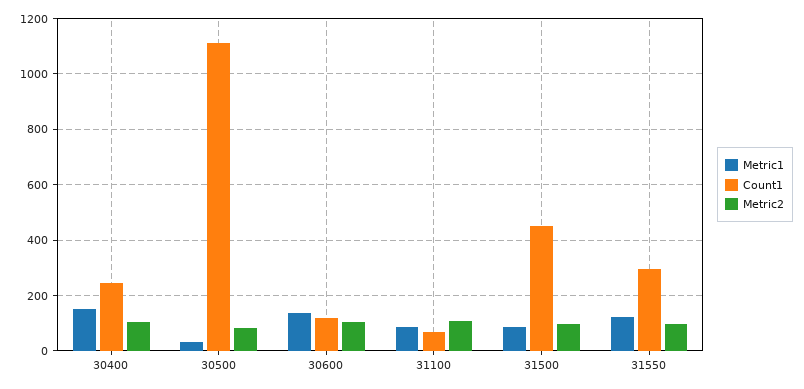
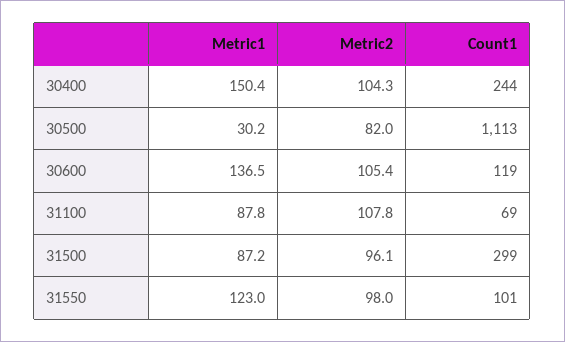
  {
    "Metric1": {
      "30400": 150.4,
      "30500": 30.2,
      "30600": 136.5,
      "31100": 87.8,
      "31500": 87.2,
      "31550": 123
    },
    "Count1": {
      "30400": 244,
      "30500": 1113,
      "30600": 119,
      "31100": 69,
-     "31500": 450,
+     "31500": 299,
-     "31550": 300
+     "31550": 101
    },
    "Metric2": {
      "30400": 104.3,
      "30500": 82,
      "30600": 105.4,
      "31100": 107.8,
      "31500": 96.1,
      "31550": 98
    }
  }

